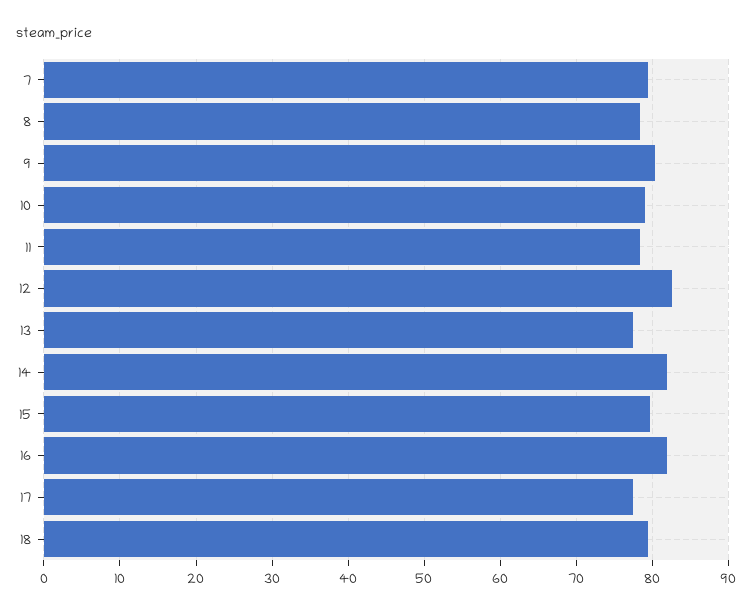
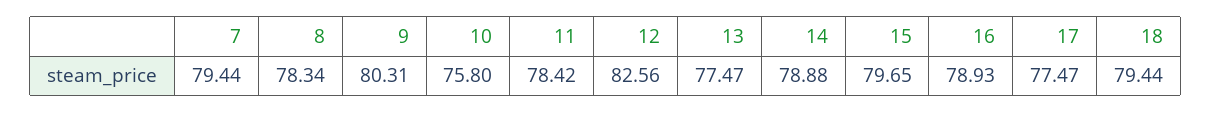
  {
    "7": 79.44,
    "8": 78.34,
    "9": 80.31,
-   "10": 79,
+   "10": 75.8,
    "11": 78.42,
    "12": 82.56,
    "13": 77.47,
-   "14": 82,
+   "14": 78.88,
    "15": 79.65,
-   "16": 82,
+   "16": 78.93,
    "17": 77.47,
    "18": 79.44
  }

